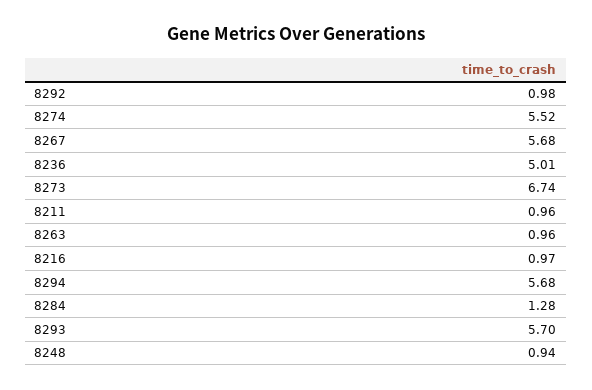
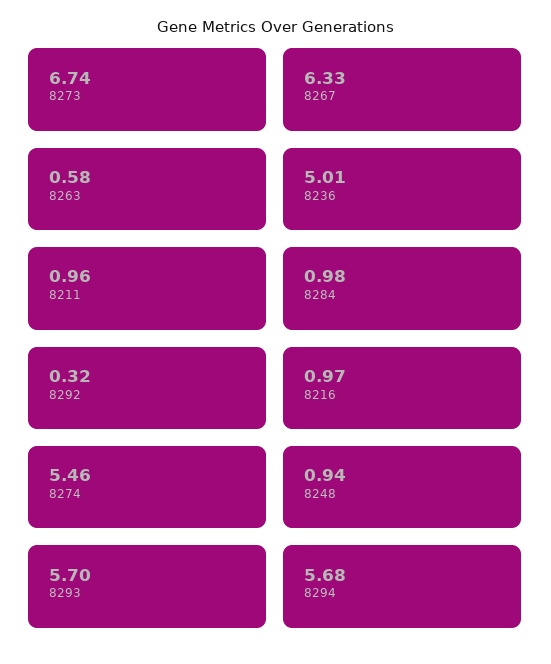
  {
-   "8292": 0.98,
+   "8292": 0.32,
-   "8274": 5.52,
+   "8274": 5.46,
-   "8267": 5.68,
+   "8267": 6.33,
    "8236": 5.01,
    "8273": 6.74,
    "8211": 0.96,
-   "8263": 0.96,
+   "8263": 0.58,
    "8216": 0.97,
    "8294": 5.68,
-   "8284": 1.28,
+   "8284": 0.98,
    "8293": 5.7,
    "8248": 0.94
  }

